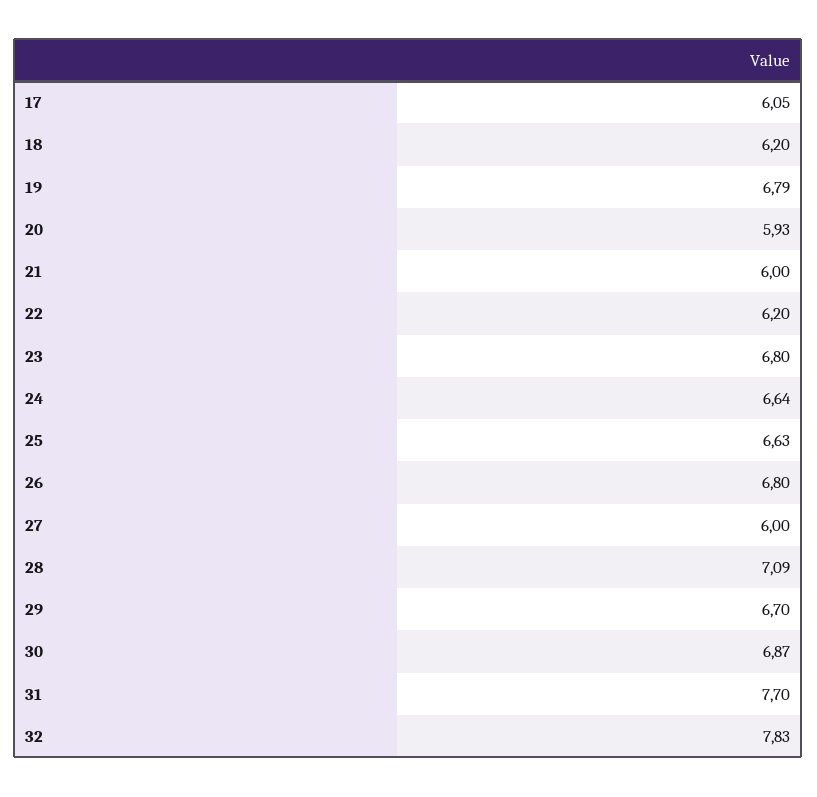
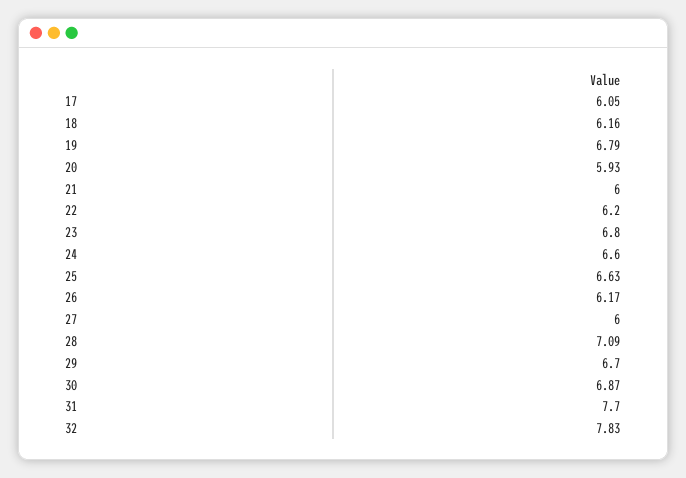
  {
    "17": 6.05,
-   "18": 6.2,
+   "18": 6.16,
    "19": 6.79,
    "20": 5.93,
    "21": 6,
    "22": 6.2,
    "23": 6.8,
-   "24": 6.64,
+   "24": 6.6,
    "25": 6.63,
-   "26": 6.8,
+   "26": 6.17,
    "27": 6,
    "28": 7.09,
    "29": 6.7,
    "30": 6.87,
    "31": 7.7,
    "32": 7.83
  }

